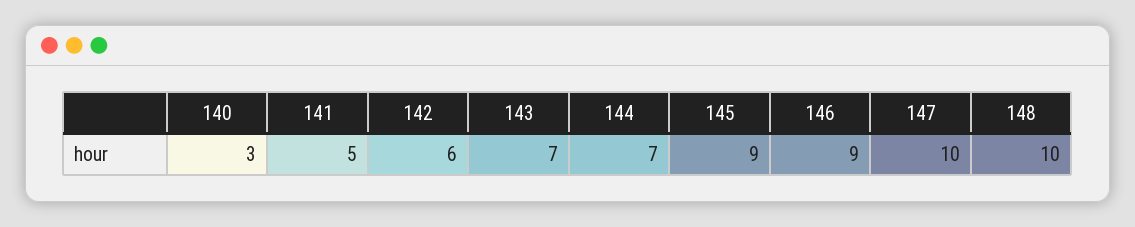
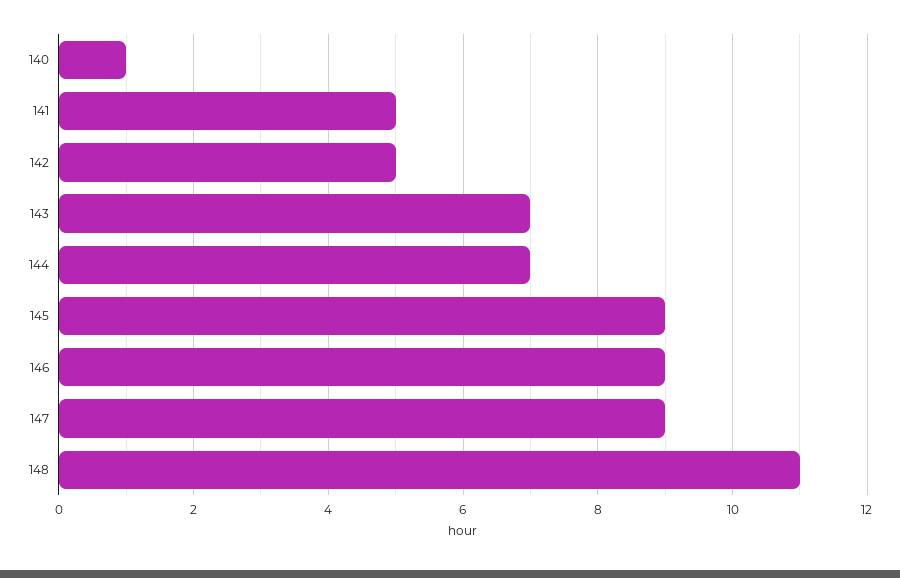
  {
-   "140": 3,
+   "140": 1,
    "141": 5,
-   "142": 6,
+   "142": 5,
    "143": 7,
    "144": 7,
    "145": 9,
    "146": 9,
-   "147": 10,
+   "147": 9,
-   "148": 10
+   "148": 11
  }

